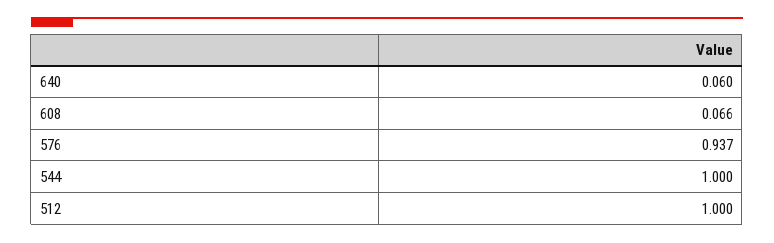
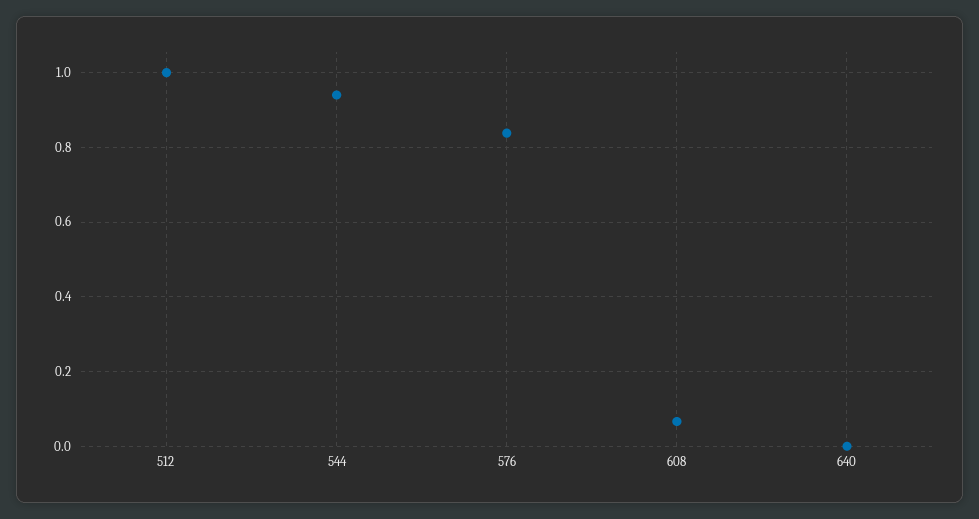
  {
-   "640": 0.06,
+   "640": 0,
    "608": 0.066,
-   "576": 0.937,
+   "576": 0.84,
-   "544": 1,
+   "544": 0.94,
    "512": 1
  }

